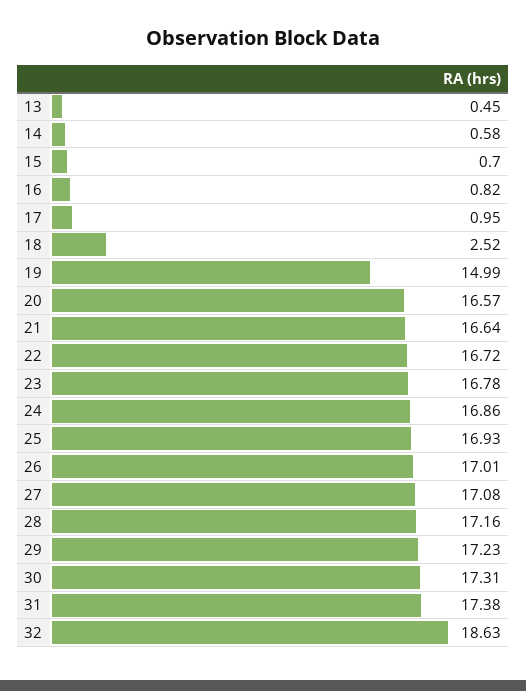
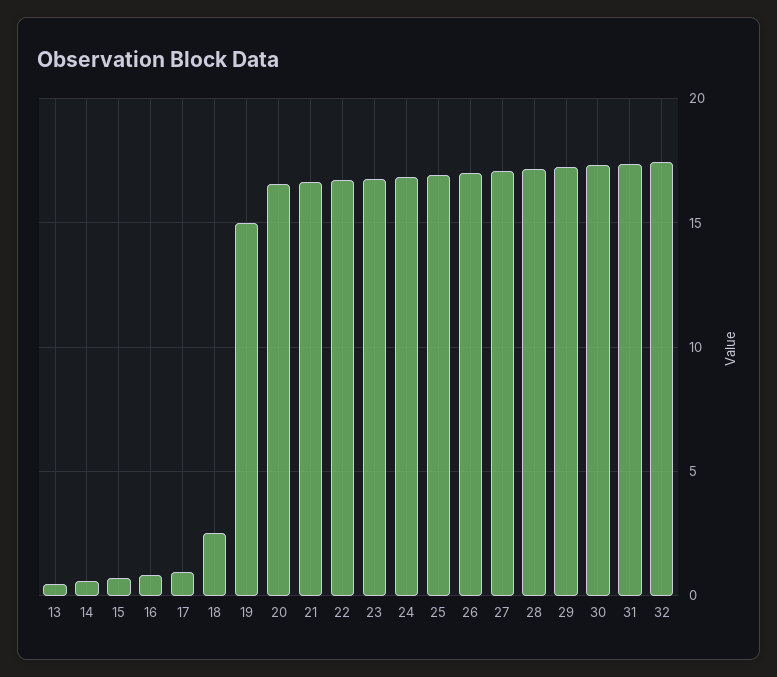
  {
    "13": 0.45,
    "14": 0.58,
    "15": 0.7,
    "16": 0.82,
    "17": 0.95,
    "18": 2.52,
    "19": 14.99,
    "20": 16.57,
    "21": 16.64,
    "22": 16.72,
    "23": 16.78,
    "24": 16.86,
    "25": 16.93,
    "26": 17.01,
    "27": 17.08,
    "28": 17.16,
    "29": 17.23,
    "30": 17.31,
    "31": 17.38,
-   "32": 18.63
+   "32": 17.5
  }

